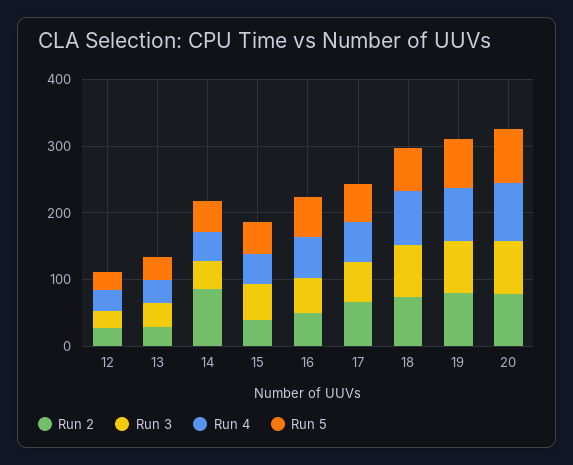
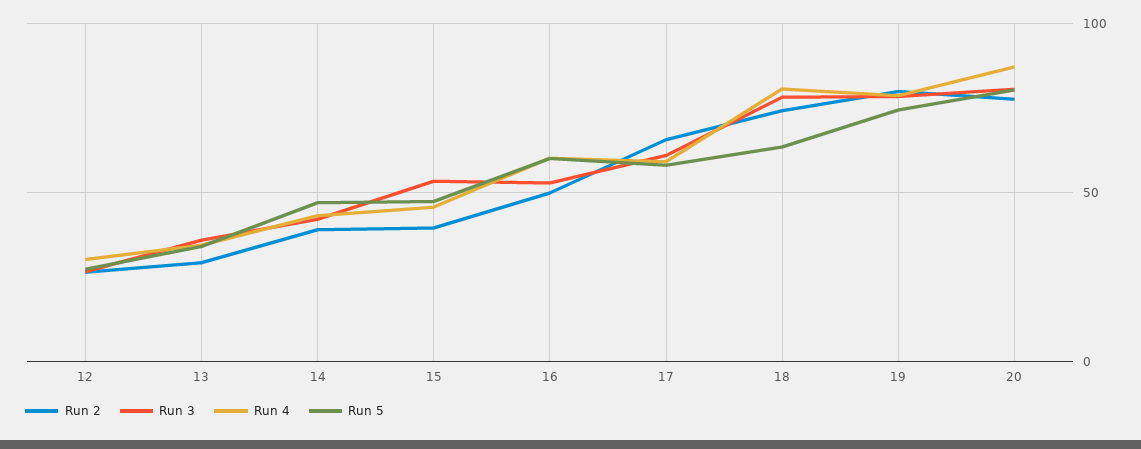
  {
    "Run 2": {
      "12": 25,
      "13": 30,
-     "14": 80,
+     "14": 40,
      "15": 40,
      "16": 50,
      "17": 65,
      "18": 75,
      "19": 80,
      "20": 80
    },
    "Run 3": {
      "12": 25,
      "13": 35,
      "14": 40,
      "15": 55,
      "16": 55,
      "17": 60,
      "18": 80,
      "19": 80,
      "20": 80
    },
    "Run 4": {
      "12": 30,
      "13": 35,
      "14": 45,
      "15": 45,
      "16": 60,
      "17": 60,
      "18": 80,
      "19": 80,
      "20": 85
    },
    "Run 5": {
      "12": 25,
      "13": 35,
      "14": 45,
      "15": 45,
      "16": 60,
      "17": 60,
      "18": 65,
      "19": 75,
      "20": 80
    }
  }

